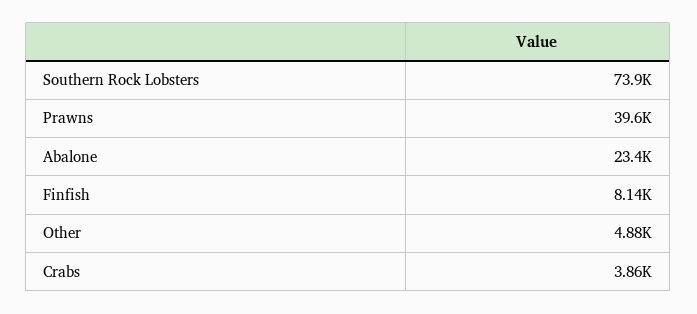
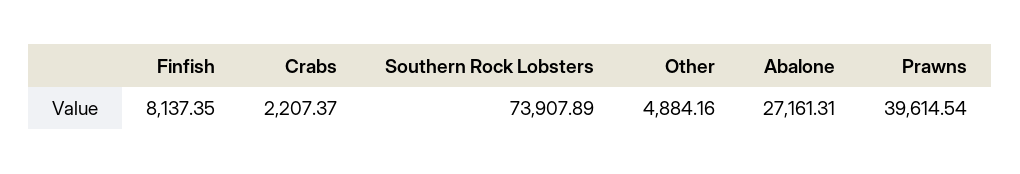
  {
    "Southern Rock Lobsters": 73907.89,
    "Prawns": 39614.54,
-   "Abalone": 23400,
+   "Abalone": 27161.31,
    "Finfish": 8137.35,
    "Other": 4884.16,
-   "Crabs": 3860
+   "Crabs": 2207.37
  }

